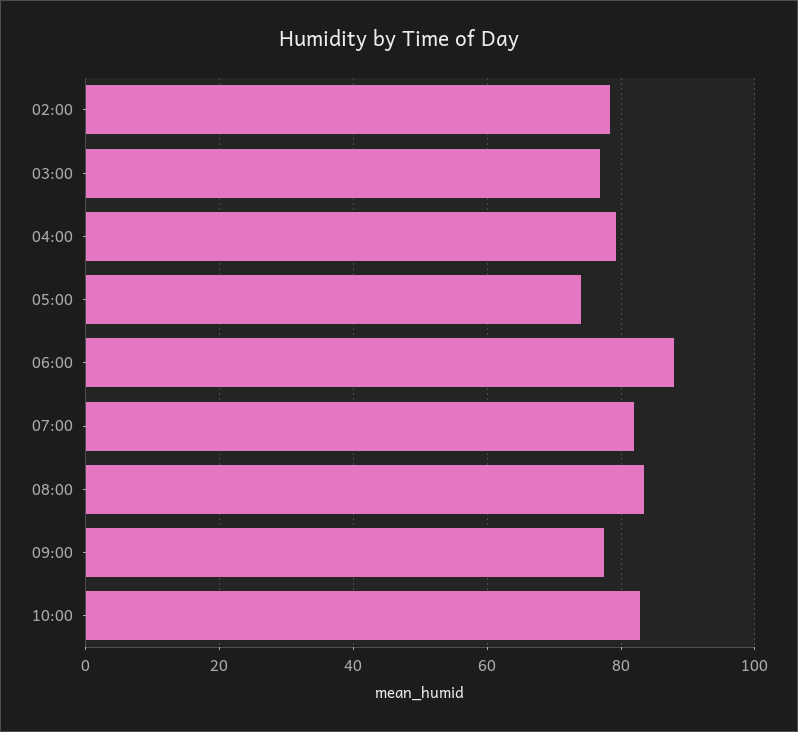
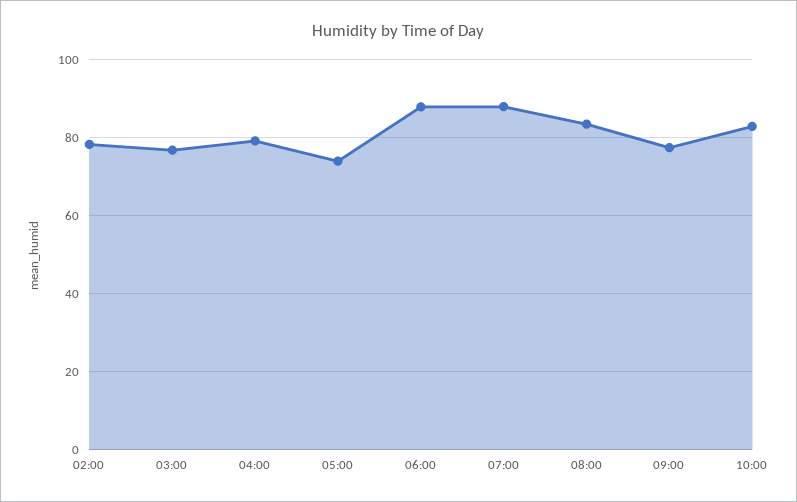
  {
    "02:00": 78,
    "03:00": 76,
    "04:00": 80,
    "05:00": 74,
    "06:00": 88,
-   "07:00": 82,
+   "07:00": 88,
    "08:00": 84,
    "09:00": 78,
    "10:00": 82
  }

